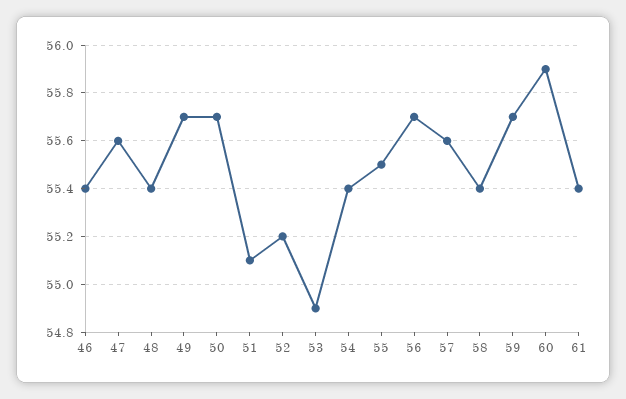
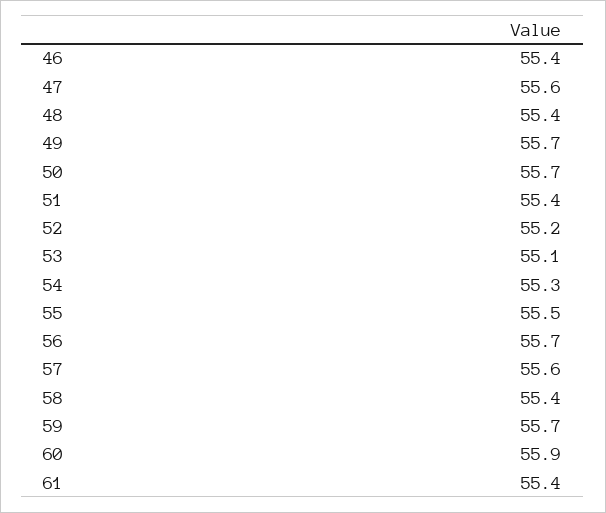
  {
    "46": 55.4,
    "47": 55.6,
    "48": 55.4,
    "49": 55.7,
    "50": 55.7,
-   "51": 55.1,
+   "51": 55.4,
    "52": 55.2,
-   "53": 54.9,
+   "53": 55.1,
-   "54": 55.4,
+   "54": 55.3,
    "55": 55.5,
    "56": 55.7,
    "57": 55.6,
    "58": 55.4,
    "59": 55.7,
    "60": 55.9,
    "61": 55.4
  }

